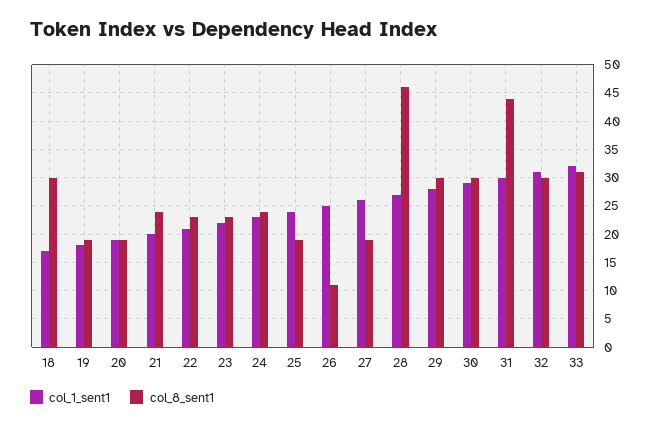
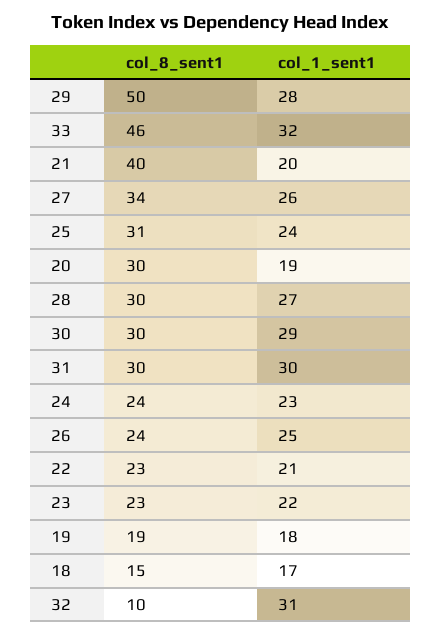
  {
    "col_1_sent1": {
      "18": 17,
      "19": 18,
      "20": 19,
      "21": 20,
      "22": 21,
      "23": 22,
      "24": 23,
      "25": 24,
      "26": 25,
      "27": 26,
      "28": 27,
      "29": 28,
      "30": 29,
      "31": 30,
      "32": 31,
      "33": 32
    },
    "col_8_sent1": {
-     "18": 30,
+     "18": 15,
      "19": 19,
-     "20": 20,
+     "20": 30,
-     "21": 25,
+     "21": 40,
      "22": 23,
      "23": 23,
      "24": 24,
-     "25": 20,
+     "25": 31,
-     "26": 10,
+     "26": 24,
-     "27": 20,
+     "27": 34,
-     "28": 45,
+     "28": 30,
-     "29": 30,
+     "29": 50,
      "30": 30,
-     "31": 45,
+     "31": 30,
-     "32": 30,
+     "32": 10,
-     "33": 30
+     "33": 46
    }
  }

